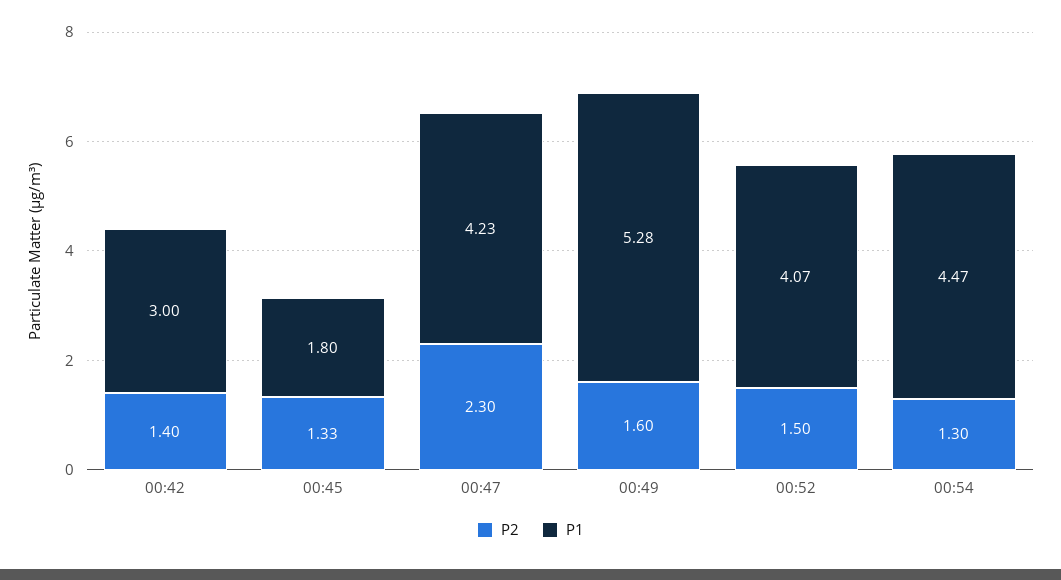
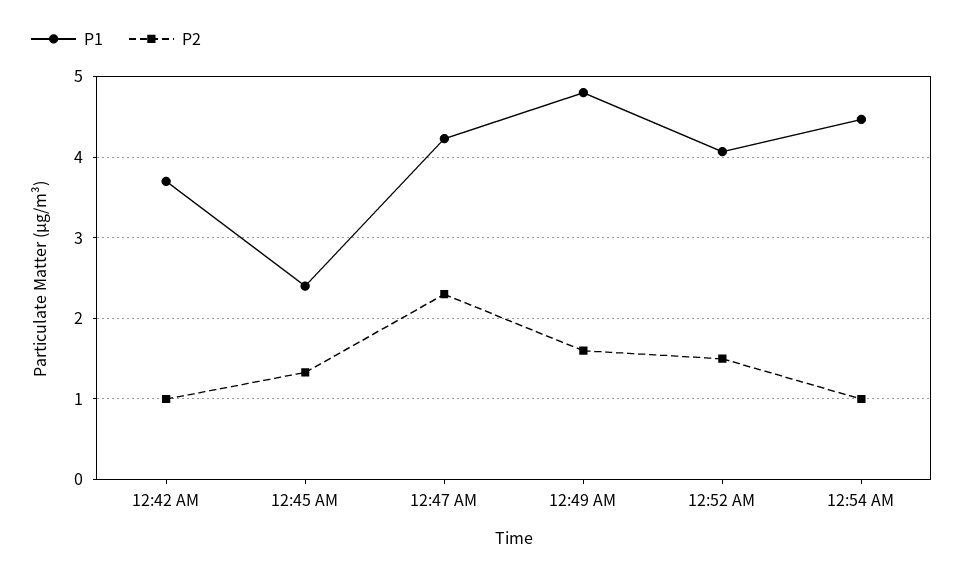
  {
    "P2": {
-     "00:42": 1.4,
+     "00:42": 1,
      "00:45": 1.33,
      "00:47": 2.3,
      "00:49": 1.6,
      "00:52": 1.5,
-     "00:54": 1.3
+     "00:54": 1
    },
    "P1": {
-     "00:42": 3,
+     "00:42": 3.7,
-     "00:45": 1.8,
+     "00:45": 2.4,
      "00:47": 4.23,
-     "00:49": 5.28,
+     "00:49": 4.8,
      "00:52": 4.07,
      "00:54": 4.47
    }
  }

